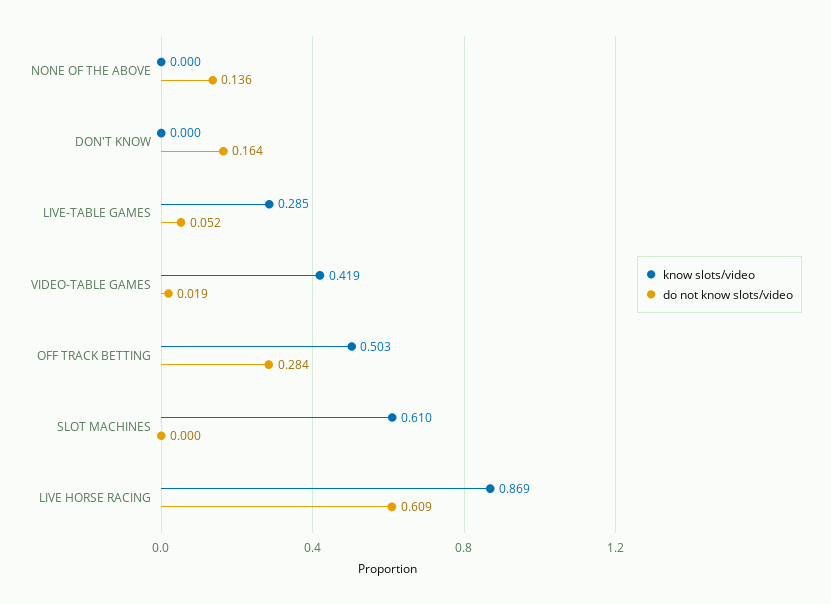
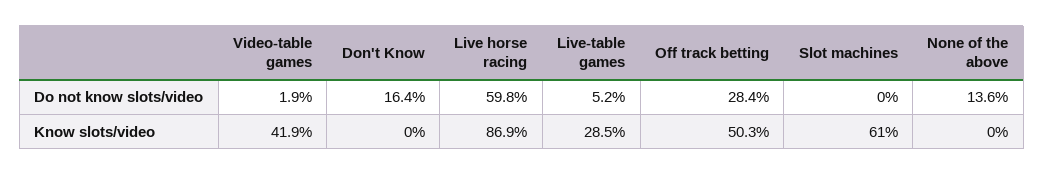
  {
    "know slots/video": {
      "NONE OF THE ABOVE": 0,
      "DON'T KNOW": 0,
      "LIVE-TABLE GAMES": 0.285,
      "VIDEO-TABLE GAMES": 0.419,
      "OFF TRACK BETTING": 0.503,
      "SLOT MACHINES": 0.61,
      "LIVE HORSE RACING": 0.869
    },
    "do not know slots/video": {
      "NONE OF THE ABOVE": 0.136,
      "DON'T KNOW": 0.164,
      "LIVE-TABLE GAMES": 0.052,
      "VIDEO-TABLE GAMES": 0.019,
      "OFF TRACK BETTING": 0.284,
      "SLOT MACHINES": 0,
-     "LIVE HORSE RACING": 0.609
+     "LIVE HORSE RACING": 0.598
    }
  }

